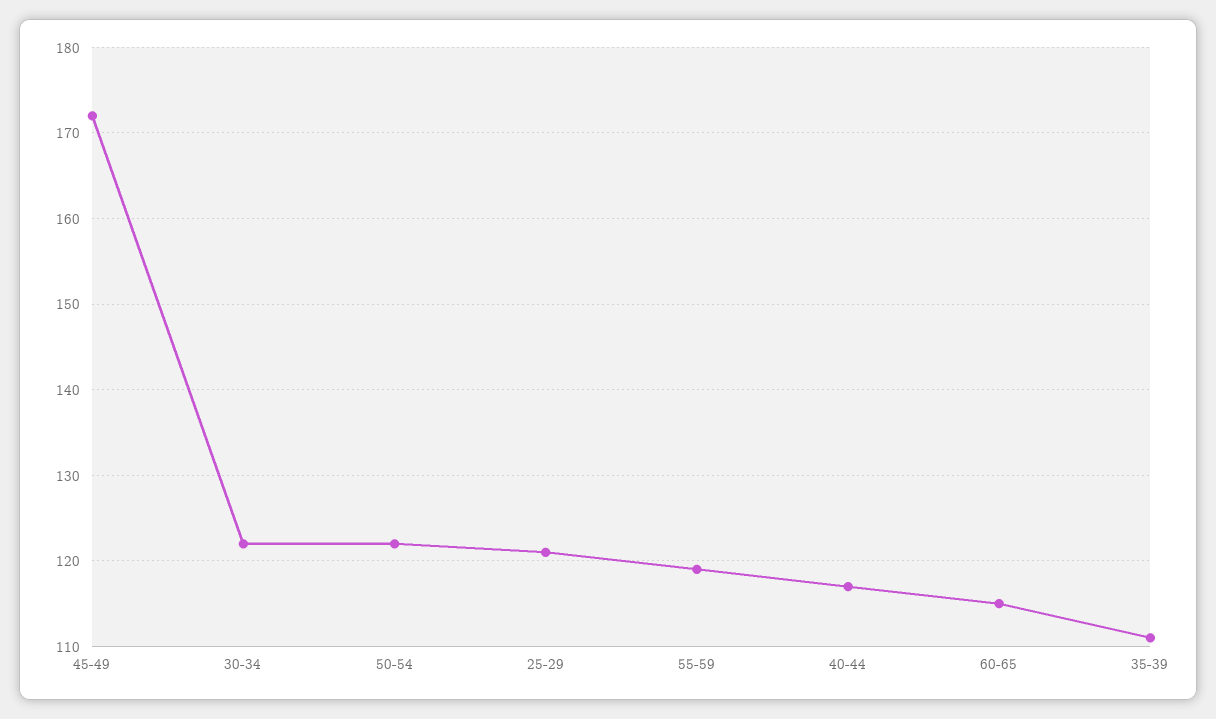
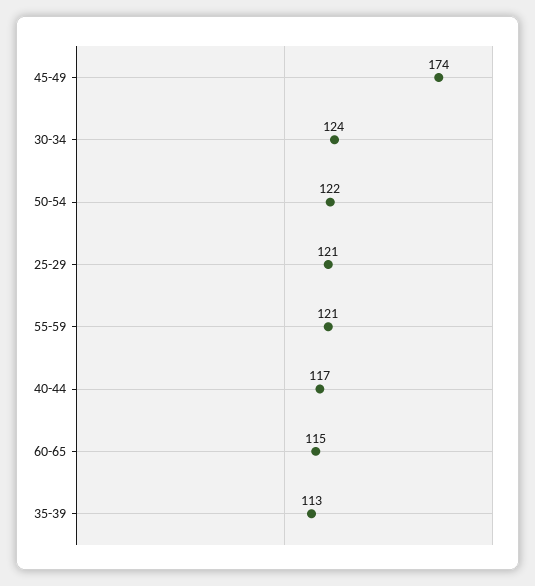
  {
-   "45-49": 172,
+   "45-49": 174,
-   "30-34": 122,
+   "30-34": 124,
    "50-54": 122,
    "25-29": 121,
-   "55-59": 119,
+   "55-59": 121,
    "40-44": 117,
    "60-65": 115,
-   "35-39": 111
+   "35-39": 113
  }

